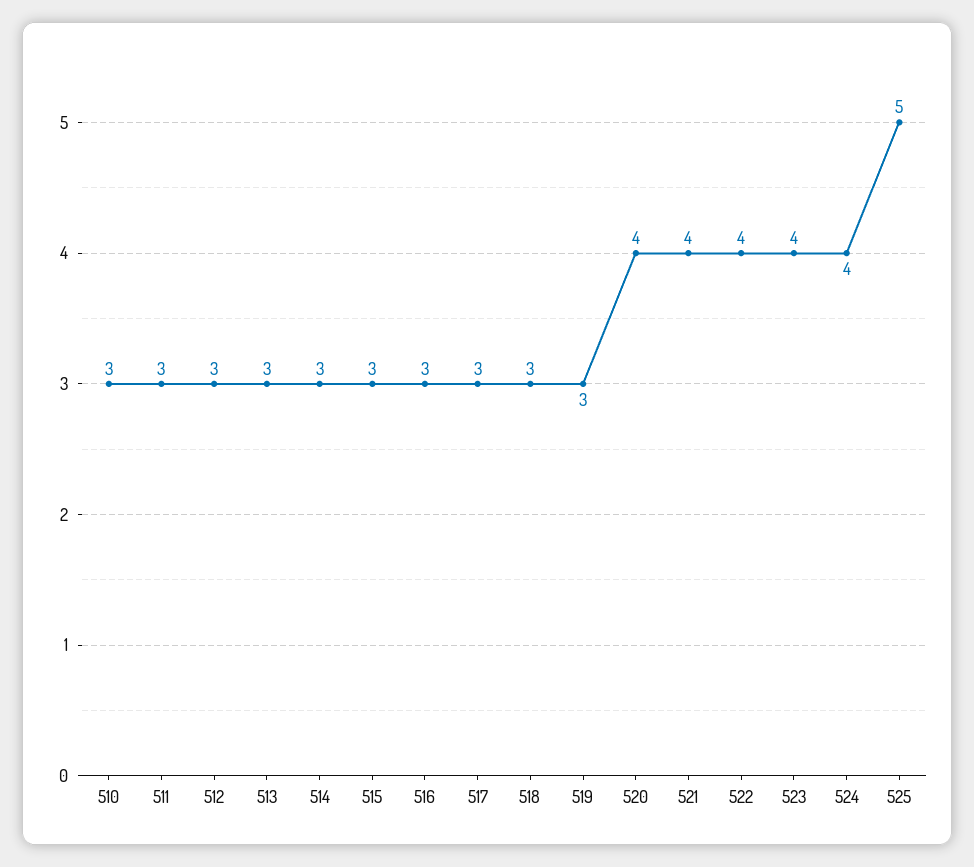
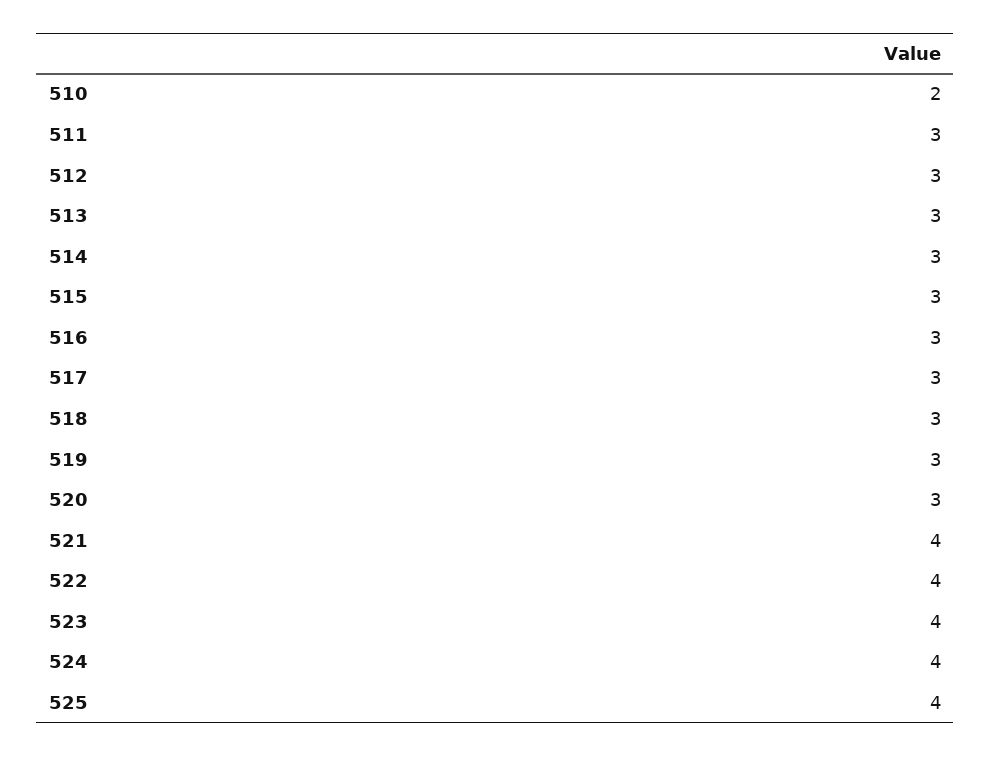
  {
-   "510": 3,
+   "510": 2,
    "511": 3,
    "512": 3,
    "513": 3,
    "514": 3,
    "515": 3,
    "516": 3,
    "517": 3,
    "518": 3,
    "519": 3,
-   "520": 4,
+   "520": 3,
    "521": 4,
    "522": 4,
    "523": 4,
    "524": 4,
-   "525": 5
+   "525": 4
  }

